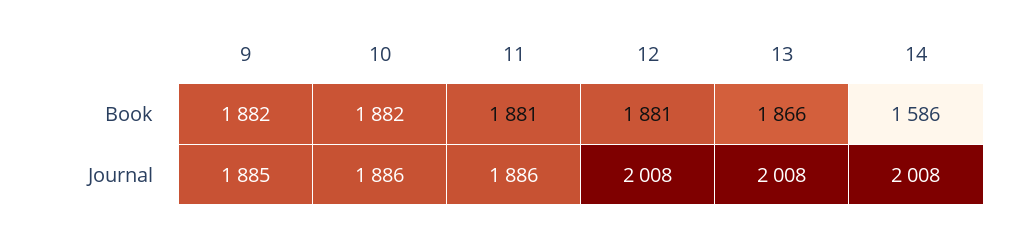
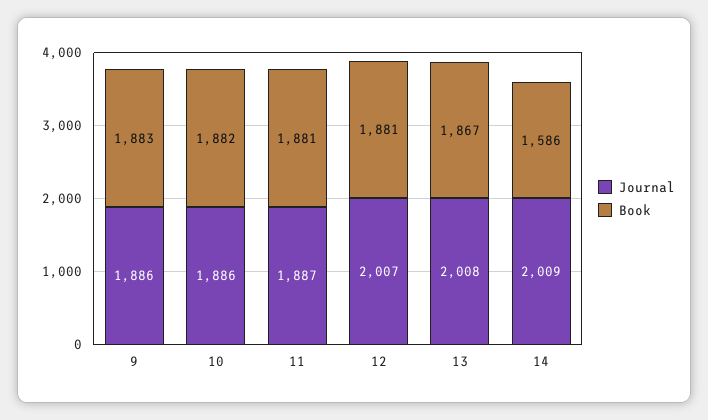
  {
    "Book": {
-     "9": 1882,
+     "9": 1883,
      "10": 1882,
      "11": 1881,
      "12": 1881,
-     "13": 1866,
+     "13": 1867,
      "14": 1586
    },
    "Journal": {
-     "9": 1885,
+     "9": 1886,
      "10": 1886,
-     "11": 1886,
+     "11": 1887,
-     "12": 2008,
+     "12": 2007,
      "13": 2008,
-     "14": 2008
+     "14": 2009
    }
  }

